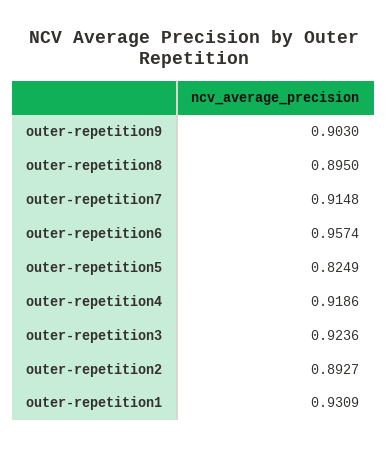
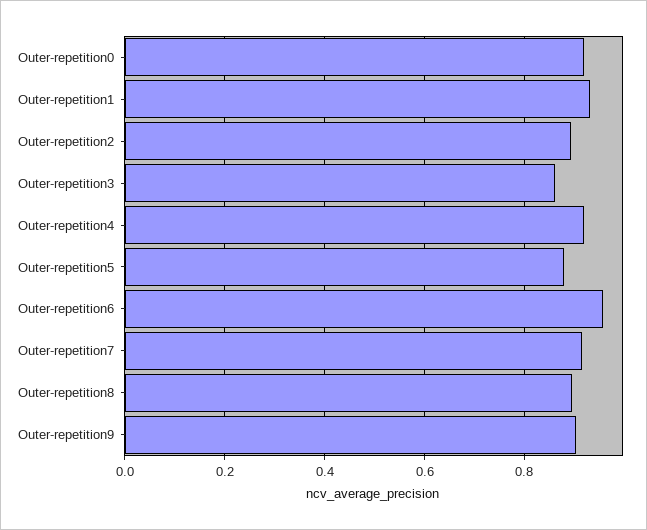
  {
    "outer-repetition9": 0.903,
    "outer-repetition8": 0.895,
    "outer-repetition7": 0.9148,
    "outer-repetition6": 0.9574,
-   "outer-repetition5": 0.8249,
+   "outer-repetition5": 0.88,
    "outer-repetition4": 0.9186,
-   "outer-repetition3": 0.9236,
+   "outer-repetition3": 0.86,
    "outer-repetition2": 0.8927,
-   "outer-repetition1": 0.9309
+   "outer-repetition1": 0.9309,
+   "Outer-repetition0": 0.92
  }

